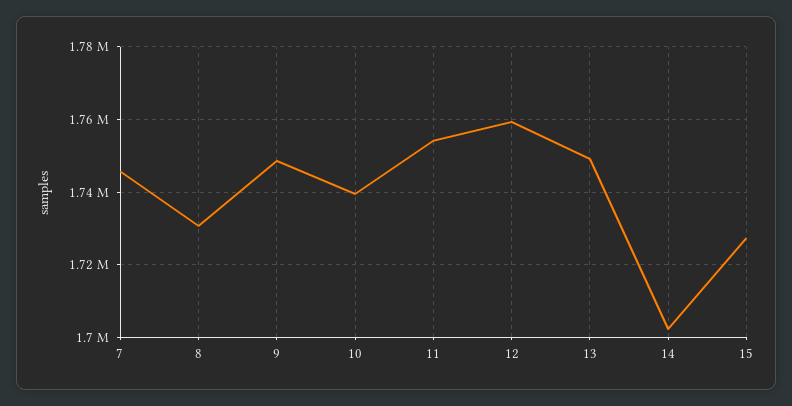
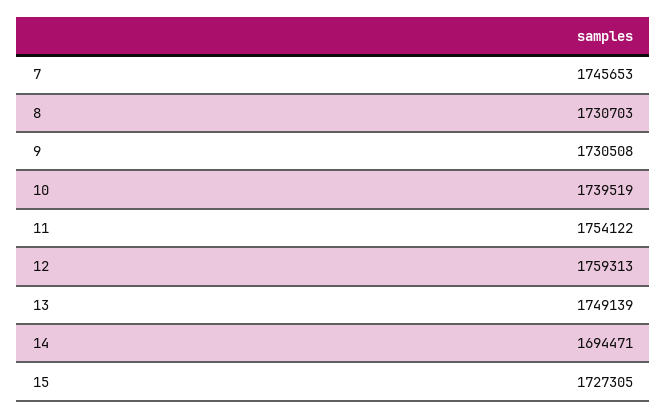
  {
    "7": 1745653,
    "8": 1730703,
-   "9": 1748000,
+   "9": 1730508,
    "10": 1739519,
    "11": 1754122,
    "12": 1759313,
    "13": 1749139,
-   "14": 1702000,
+   "14": 1694471,
    "15": 1727305
  }

